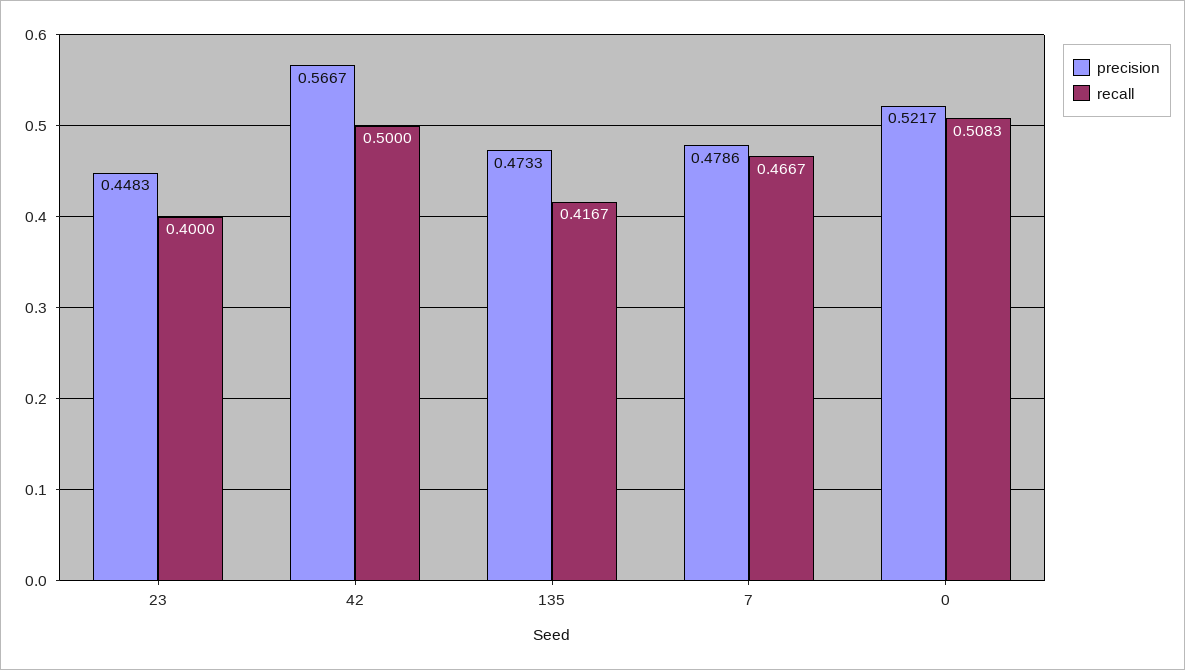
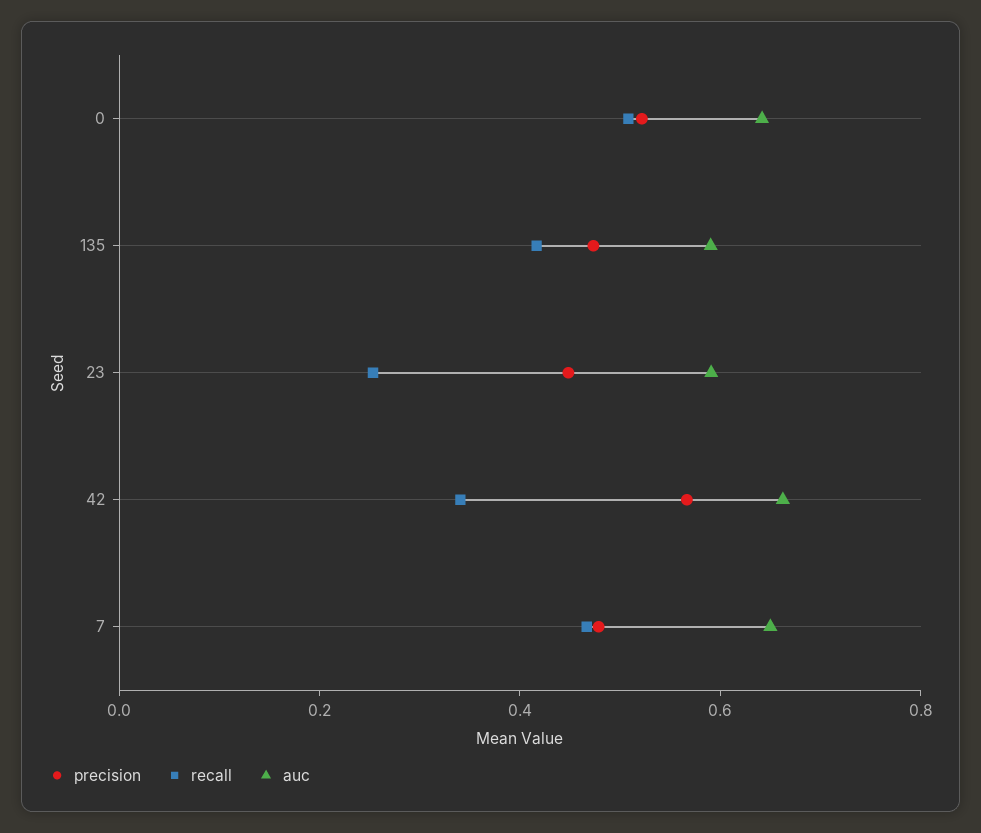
  {
    "precision": {
      "23": 0.4483,
      "42": 0.5667,
      "135": 0.4733,
      "7": 0.4786,
      "0": 0.5217
    },
    "recall": {
-     "23": 0.4,
+     "23": 0.25,
-     "42": 0.5,
+     "42": 0.35,
      "135": 0.4167,
      "7": 0.4667,
      "0": 0.5083
-   }
+   },
+   "auc": {
+     "0": 0.65,
+     "135": 0.6,
+     "23": 0.6,
+     "42": 0.65,
+     "7": 0.65
+   }
  }

